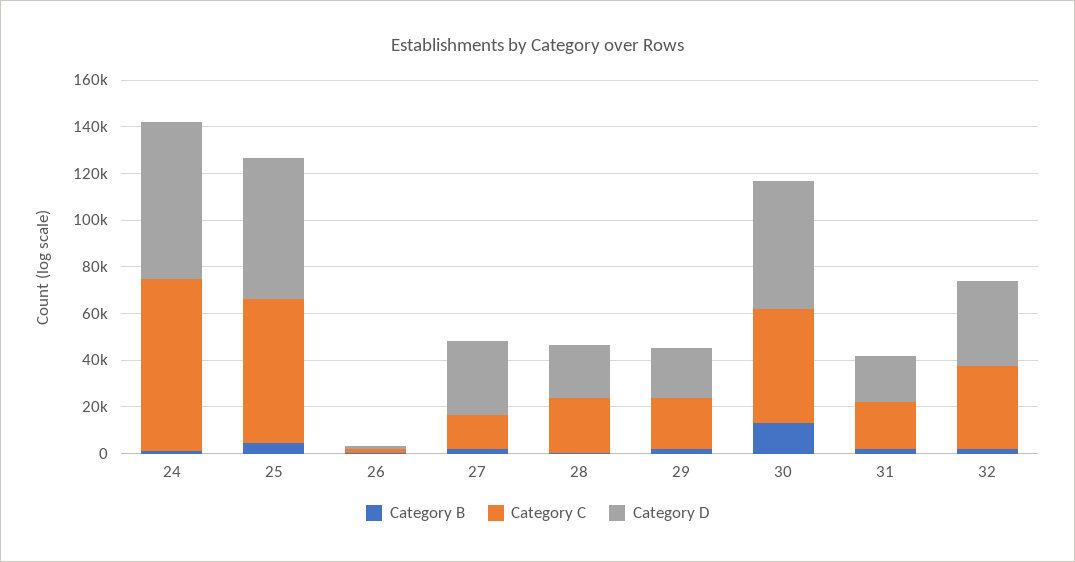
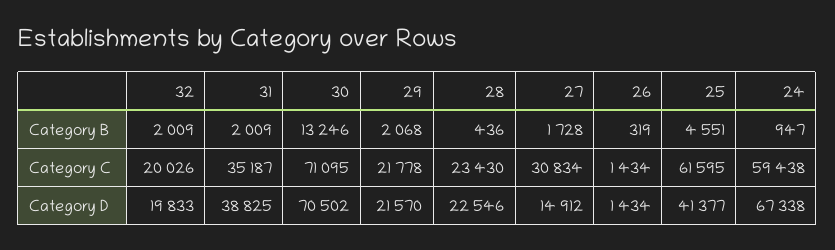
  {
    "Category B": {
      "24": 947,
      "25": 4551,
      "26": 319,
      "27": 1728,
      "28": 436,
      "29": 2068,
      "30": 13246,
      "31": 2009,
      "32": 2009
    },
    "Category C": {
-     "24": 75000,
+     "24": 59438,
      "25": 61595,
      "26": 1434,
-     "27": 15000,
+     "27": 30834,
      "28": 23430,
      "29": 21778,
-     "30": 50000,
+     "30": 71095,
-     "31": 20000,
+     "31": 35187,
-     "32": 35000
+     "32": 20026
    },
    "Category D": {
      "24": 67338,
-     "25": 60000,
+     "25": 41377,
      "26": 1434,
-     "27": 30000,
+     "27": 14912,
      "28": 22546,
      "29": 21570,
-     "30": 55000,
+     "30": 70502,
-     "31": 20000,
+     "31": 38825,
-     "32": 35000
+     "32": 19833
    }
  }

